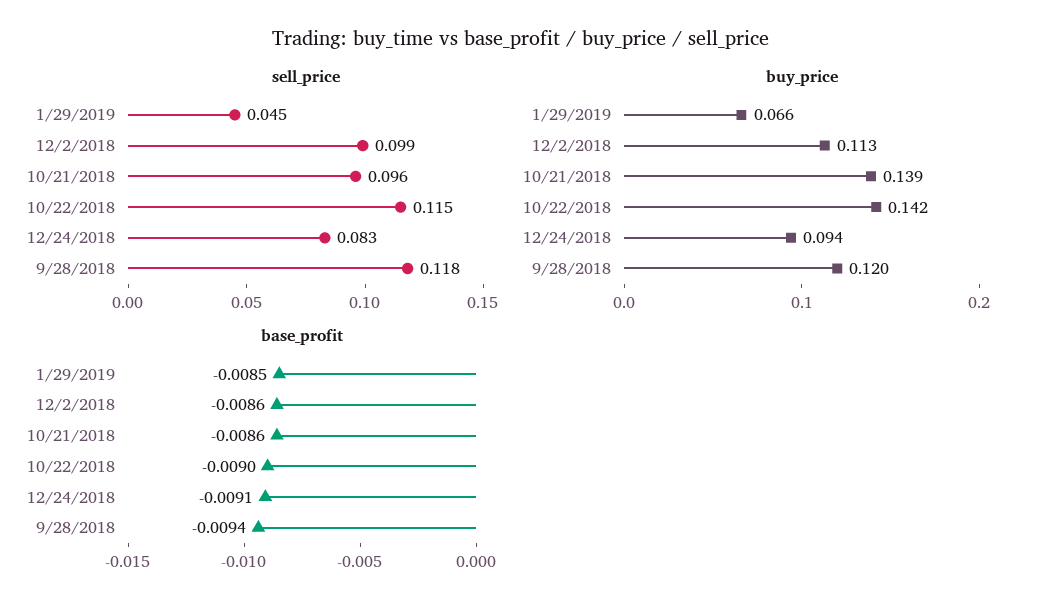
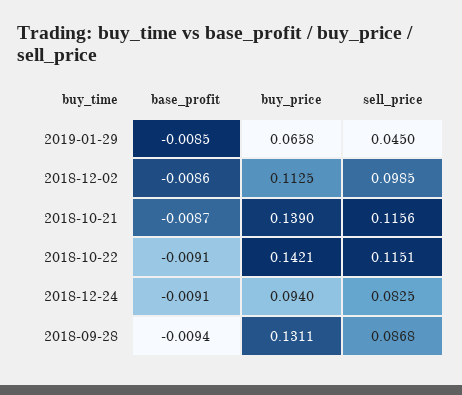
  {
    "sell_price": {
      "1/29/2019": 0.045,
      "12/2/2018": 0.0985,
-     "10/21/2018": 0.096,
+     "10/21/2018": 0.1156,
      "10/22/2018": 0.1151,
      "12/24/2018": 0.0825,
-     "9/28/2018": 0.118
+     "9/28/2018": 0.0868
    },
    "buy_price": {
      "1/29/2019": 0.0658,
      "12/2/2018": 0.1125,
      "10/21/2018": 0.139,
      "10/22/2018": 0.1421,
      "12/24/2018": 0.094,
-     "9/28/2018": 0.12
+     "9/28/2018": 0.1311
    },
    "base_profit": {
      "1/29/2019": -0.0085,
      "12/2/2018": -0.0086,
-     "10/21/2018": -0.0086,
+     "10/21/2018": -0.0087,
-     "10/22/2018": -0.009,
+     "10/22/2018": -0.0091,
      "12/24/2018": -0.0091,
      "9/28/2018": -0.0094
    }
  }

